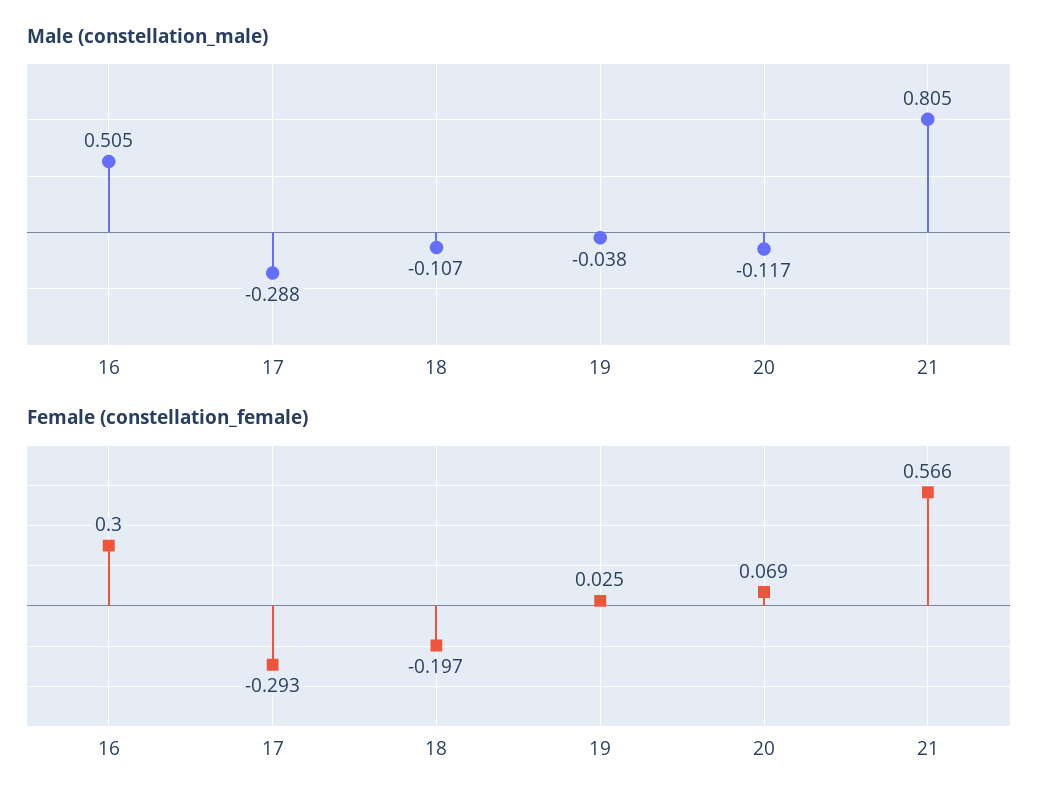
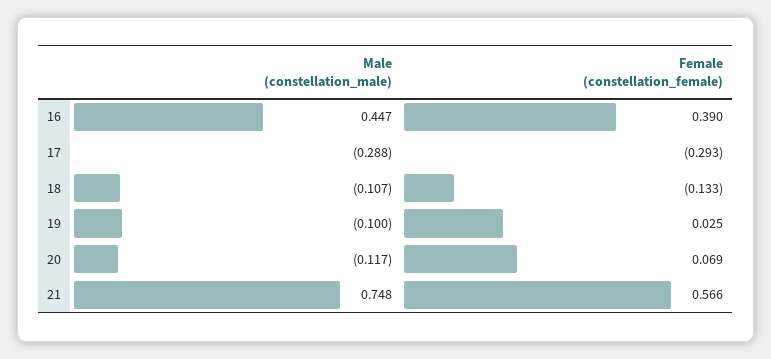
  {
    "Male (constellation_male)": {
-     "16": 0.505,
+     "16": 0.447,
      "17": -0.288,
      "18": -0.107,
-     "19": -0.038,
+     "19": -0.1,
      "20": -0.117,
-     "21": 0.805
+     "21": 0.748
    },
    "Female (constellation_female)": {
-     "16": 0.3,
+     "16": 0.39,
      "17": -0.293,
-     "18": -0.197,
+     "18": -0.133,
      "19": 0.025,
      "20": 0.069,
      "21": 0.566
    }
  }

